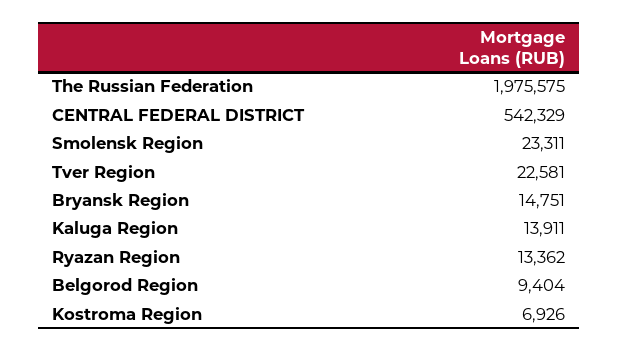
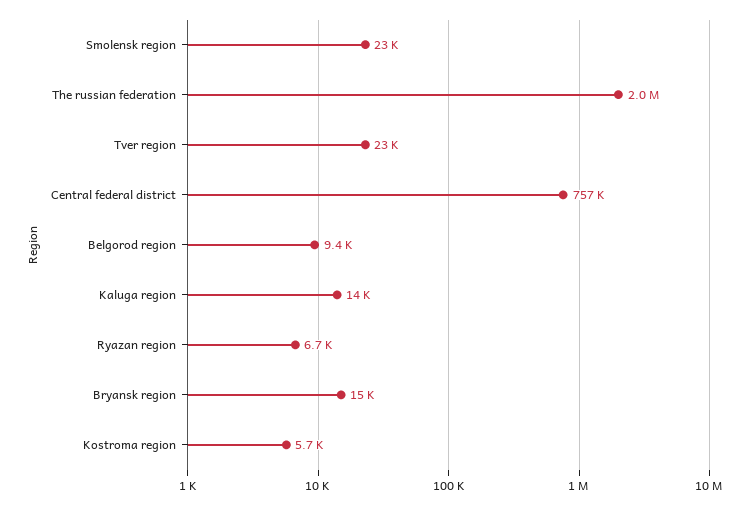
  {
    "The Russian Federation": 1975575,
-   "CENTRAL FEDERAL DISTRICT": 542329,
+   "CENTRAL FEDERAL DISTRICT": 757000,
    "Smolensk Region": 23311,
    "Tver Region": 22581,
    "Bryansk Region": 14751,
    "Kaluga Region": 13911,
-   "Ryazan Region": 13362,
+   "Ryazan Region": 6700,
    "Belgorod Region": 9404,
-   "Kostroma Region": 6926
+   "Kostroma Region": 5700
  }

